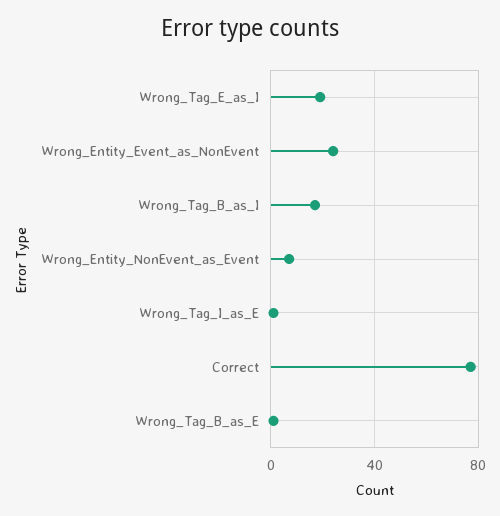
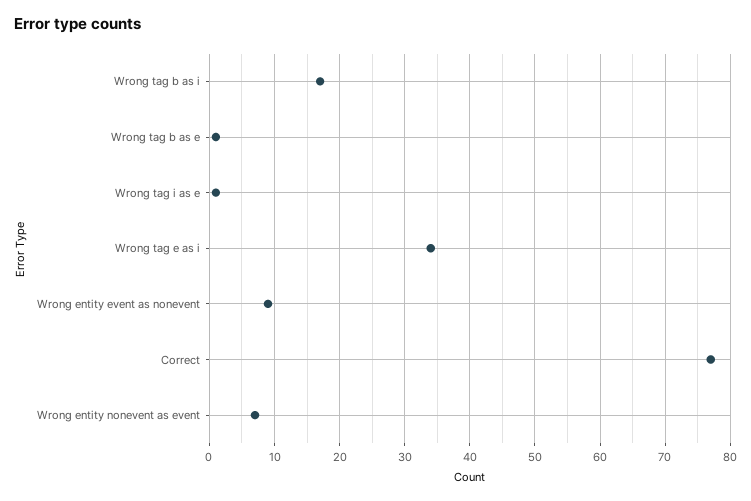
  {
-   "Wrong_Tag_E_as_I": 20,
+   "Wrong_Tag_E_as_I": 34,
-   "Wrong_Entity_Event_as_NonEvent": 25,
+   "Wrong_Entity_Event_as_NonEvent": 9,
    "Wrong_Tag_B_as_I": 17,
    "Wrong_Entity_NonEvent_as_Event": 7,
    "Wrong_Tag_I_as_E": 1,
    "Correct": 77,
    "Wrong_Tag_B_as_E": 1
  }

